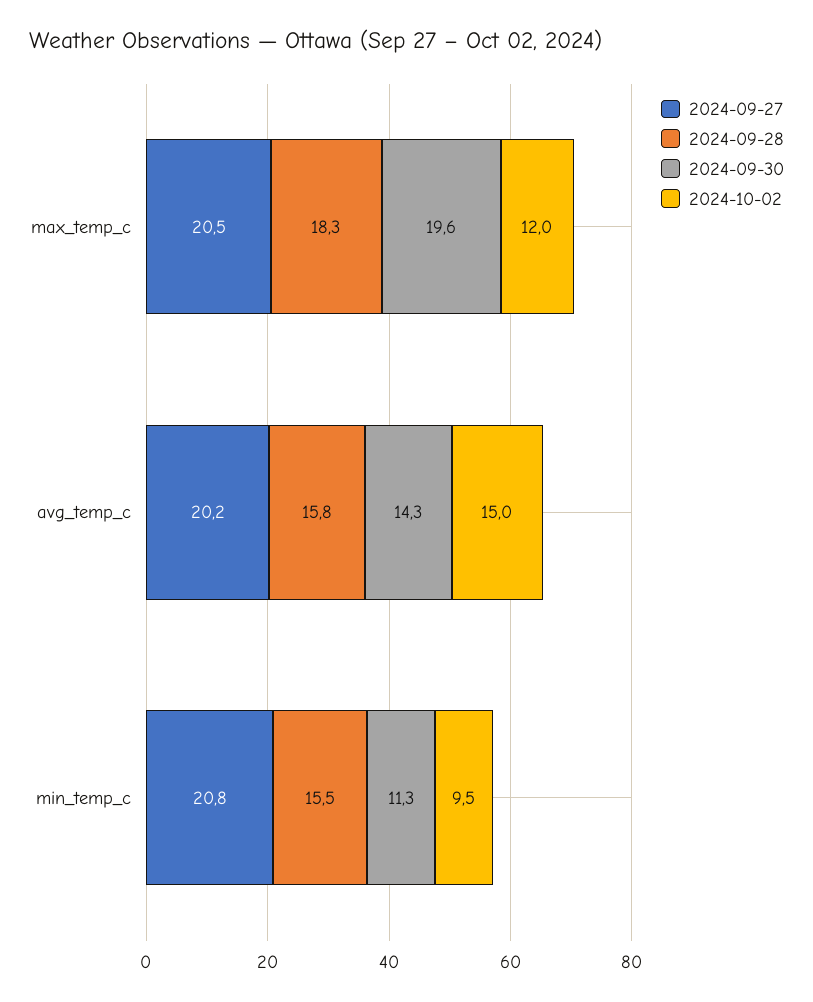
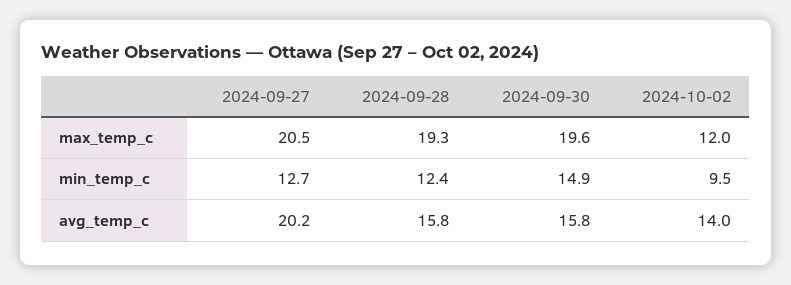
  {
    "2024-09-27": {
      "max_temp_c": 20.5,
      "avg_temp_c": 20.2,
-     "min_temp_c": 20.8
+     "min_temp_c": 12.7
    },
    "2024-09-28": {
-     "max_temp_c": 18.3,
+     "max_temp_c": 19.3,
      "avg_temp_c": 15.8,
-     "min_temp_c": 15.5
+     "min_temp_c": 12.4
    },
    "2024-09-30": {
      "max_temp_c": 19.6,
-     "avg_temp_c": 14.3,
+     "avg_temp_c": 15.8,
-     "min_temp_c": 11.3
+     "min_temp_c": 14.9
    },
    "2024-10-02": {
      "max_temp_c": 12,
-     "avg_temp_c": 15,
+     "avg_temp_c": 14,
      "min_temp_c": 9.5
    }
  }

